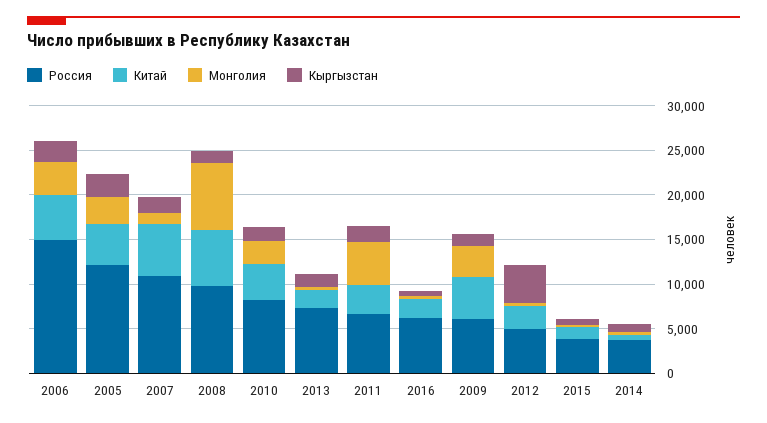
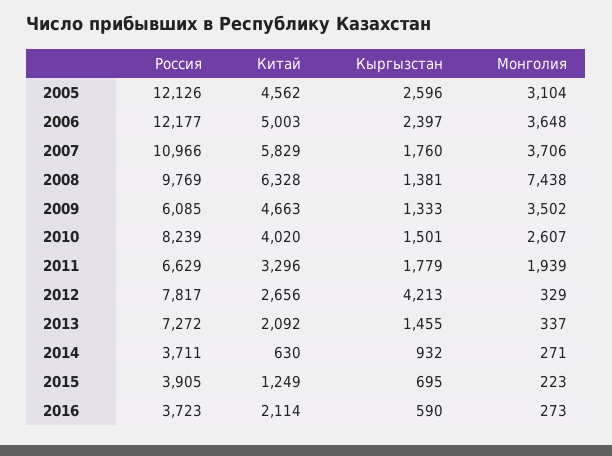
  {
    "Россия": {
-     "2006": 15000,
+     "2006": 12177,
      "2005": 12126,
      "2007": 10966,
      "2008": 9769,
      "2010": 8239,
      "2013": 7272,
      "2011": 6629,
-     "2016": 6000,
+     "2016": 3723,
      "2009": 6085,
-     "2012": 5000,
+     "2012": 7817,
      "2015": 3905,
      "2014": 3711
    },
    "Китай": {
      "2006": 5003,
      "2005": 4562,
      "2007": 5829,
      "2008": 6328,
      "2010": 4020,
      "2013": 2092,
      "2011": 3296,
      "2016": 2114,
      "2009": 4663,
      "2012": 2656,
      "2015": 1249,
      "2014": 630
    },
    "Монголия": {
      "2006": 3648,
      "2005": 3104,
-     "2007": 1000,
+     "2007": 3706,
      "2008": 7438,
      "2010": 2607,
      "2013": 337,
-     "2011": 5000,
+     "2011": 1939,
      "2016": 273,
      "2009": 3502,
      "2012": 329,
      "2015": 223,
      "2014": 271
    },
    "Кыргызстан": {
      "2006": 2397,
      "2005": 2596,
      "2007": 1760,
      "2008": 1381,
      "2010": 1501,
      "2013": 1455,
      "2011": 1779,
      "2016": 590,
      "2009": 1333,
      "2012": 4213,
      "2015": 695,
      "2014": 932
    }
  }

